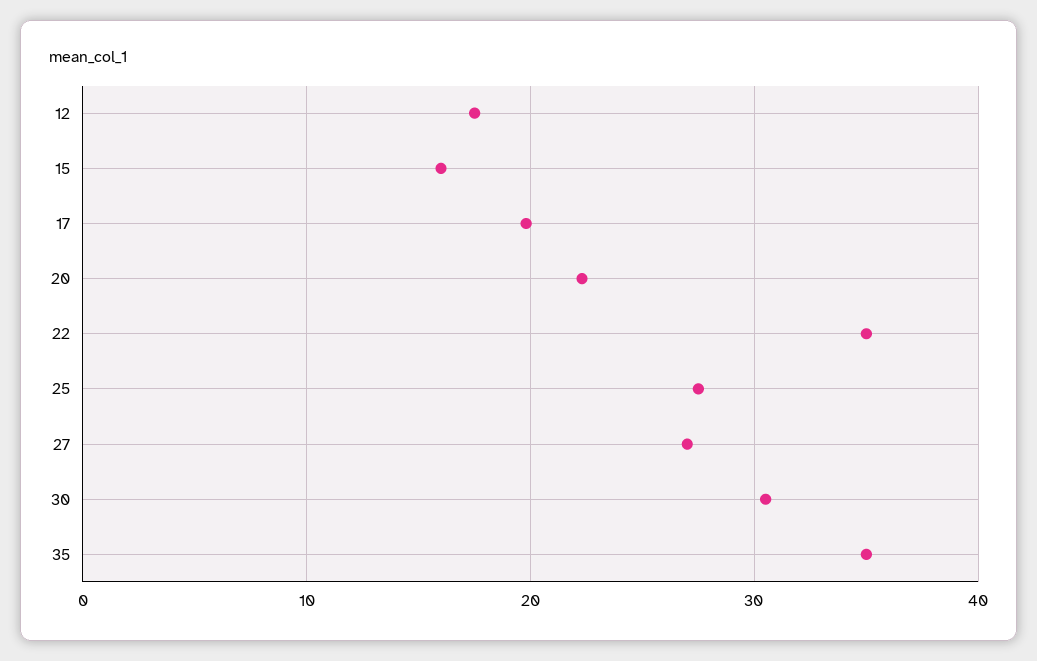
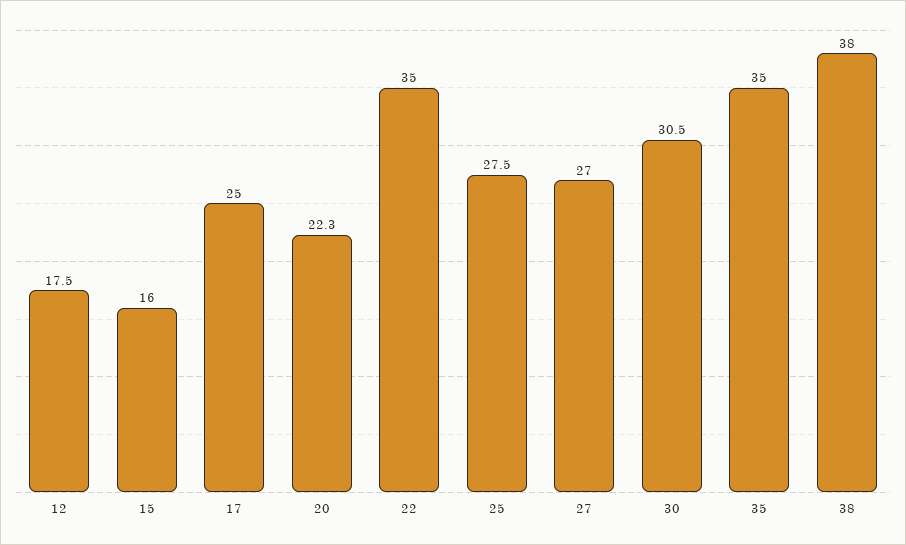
  {
    "12": 17.5,
    "15": 16,
-   "17": 20,
+   "17": 25,
    "20": 22.3,
    "22": 35,
    "25": 27.5,
    "27": 27,
    "30": 30.5,
-   "35": 35
+   "35": 35,
+   "38": 38
  }

